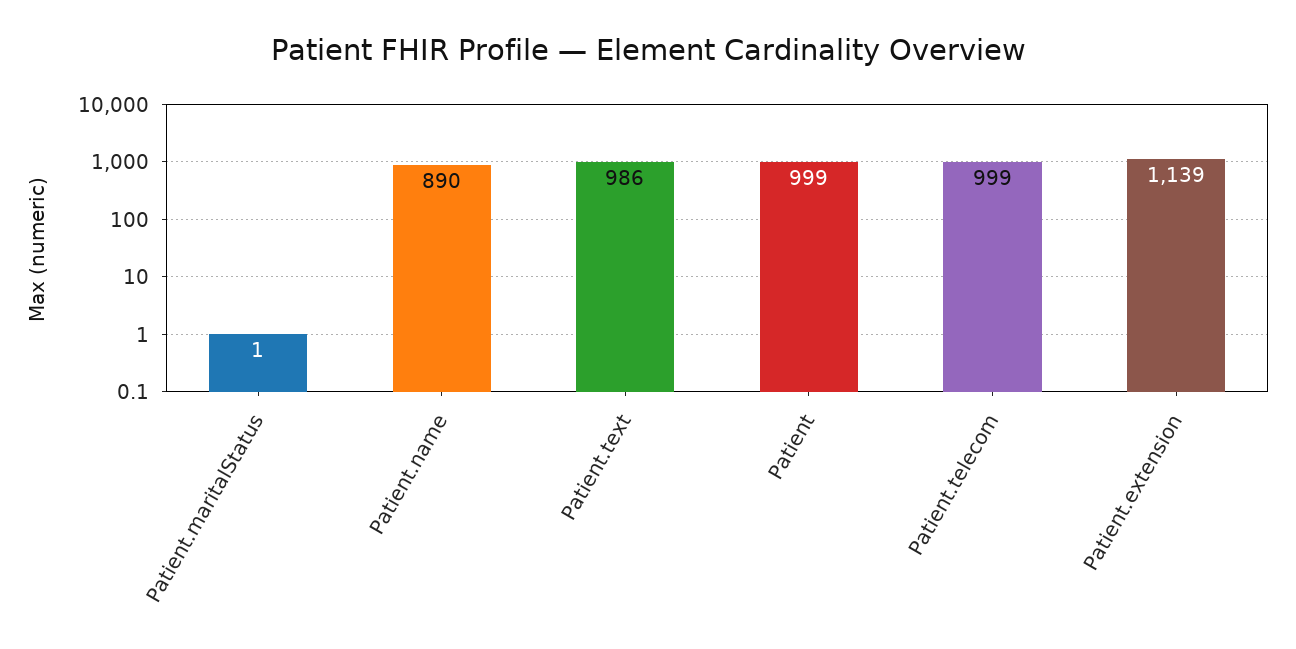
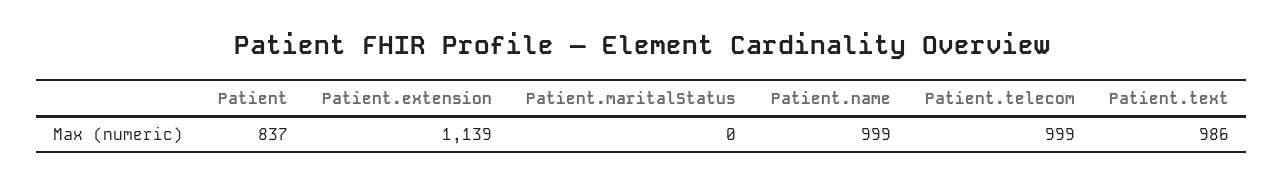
  {
-   "Patient.maritalStatus": 1,
+   "Patient.maritalStatus": 0,
-   "Patient.name": 890,
+   "Patient.name": 999,
    "Patient.text": 986,
-   "Patient": 999,
+   "Patient": 837,
    "Patient.telecom": 999,
    "Patient.extension": 1139
  }

